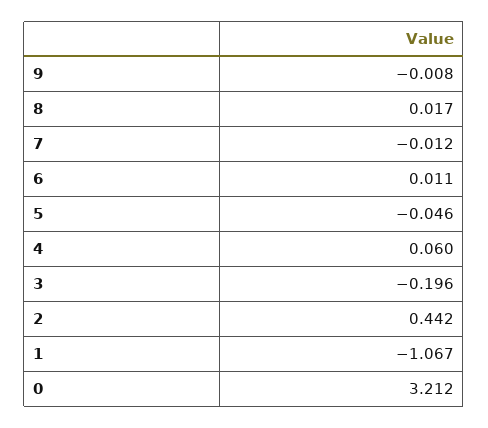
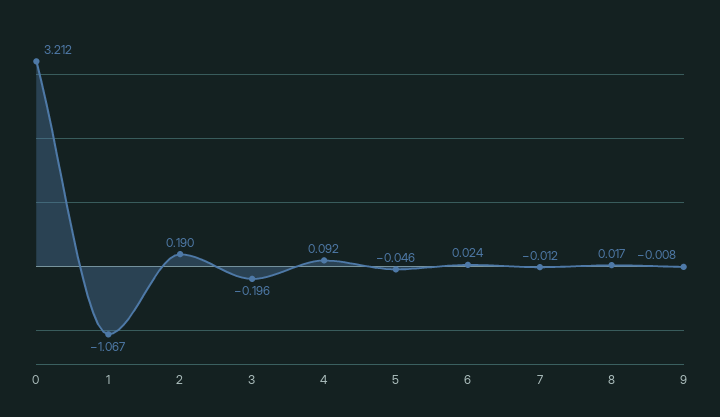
  {
    "9": -0.008,
    "8": 0.017,
    "7": -0.012,
-   "6": 0.011,
+   "6": 0.024,
    "5": -0.046,
-   "4": 0.06,
+   "4": 0.092,
    "3": -0.196,
-   "2": 0.442,
+   "2": 0.19,
    "1": -1.067,
    "0": 3.212
  }

